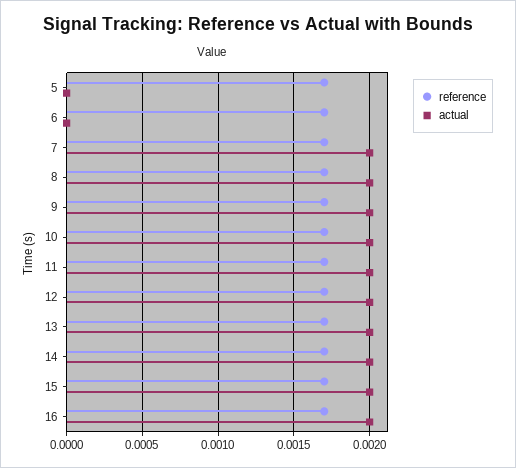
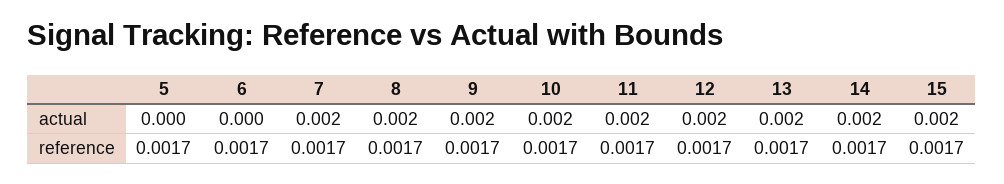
  {
    "reference": {
      "5": 0.0017,
      "6": 0.0017,
      "7": 0.0017,
      "8": 0.0017,
      "9": 0.0017,
      "10": 0.0017,
      "11": 0.0017,
      "12": 0.0017,
      "13": 0.0017,
      "14": 0.0017,
-     "15": 0.0017,
+     "15": 0.0017
-     "16": 0.0017
    },
    "actual": {
      "5": 0,
      "6": 0,
      "7": 0.002,
      "8": 0.002,
      "9": 0.002,
      "10": 0.002,
      "11": 0.002,
      "12": 0.002,
      "13": 0.002,
      "14": 0.002,
-     "15": 0.002,
+     "15": 0.002
-     "16": 0.002
    }
  }

